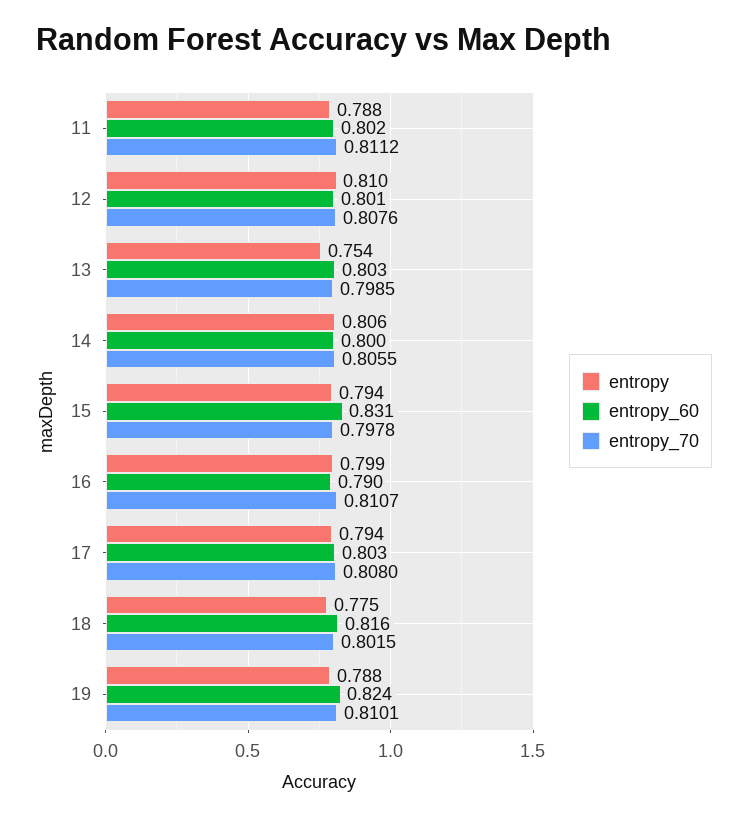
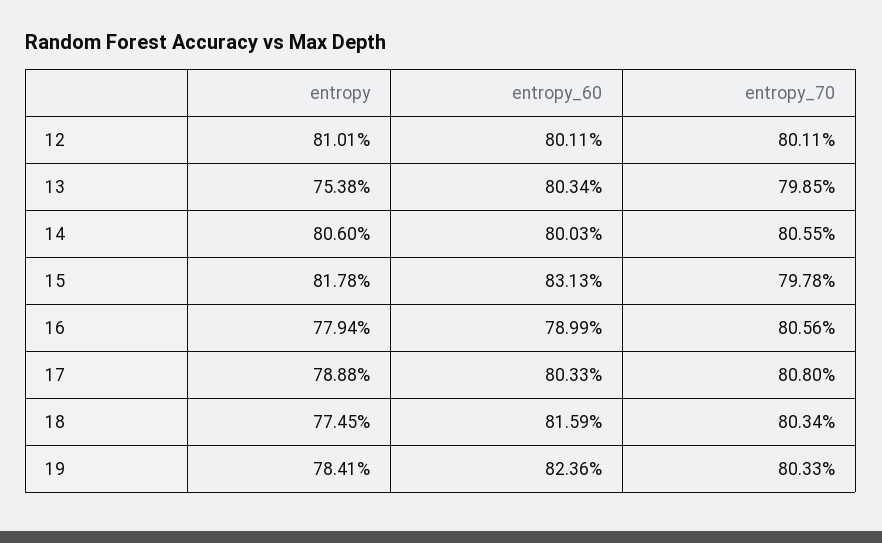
  {
    "entropy": {
-     "11": 0.788,
      "12": 0.8101,
      "13": 0.7538,
      "14": 0.806,
-     "15": 0.794,
+     "15": 0.8178,
-     "16": 0.799,
+     "16": 0.7794,
-     "17": 0.794,
+     "17": 0.7888,
      "18": 0.7745,
-     "19": 0.788
+     "19": 0.7841
    },
    "entropy_60": {
-     "11": 0.802,
      "12": 0.8011,
      "13": 0.8034,
      "14": 0.8003,
      "15": 0.8313,
      "16": 0.7899,
      "17": 0.8033,
      "18": 0.8159,
      "19": 0.8236
    },
    "entropy_70": {
-     "11": 0.8112,
-     "12": 0.8076,
+     "12": 0.8011,
      "13": 0.7985,
      "14": 0.8055,
      "15": 0.7978,
-     "16": 0.8107,
+     "16": 0.8056,
      "17": 0.808,
-     "18": 0.8015,
+     "18": 0.8034,
-     "19": 0.8101
+     "19": 0.8033
    }
  }

